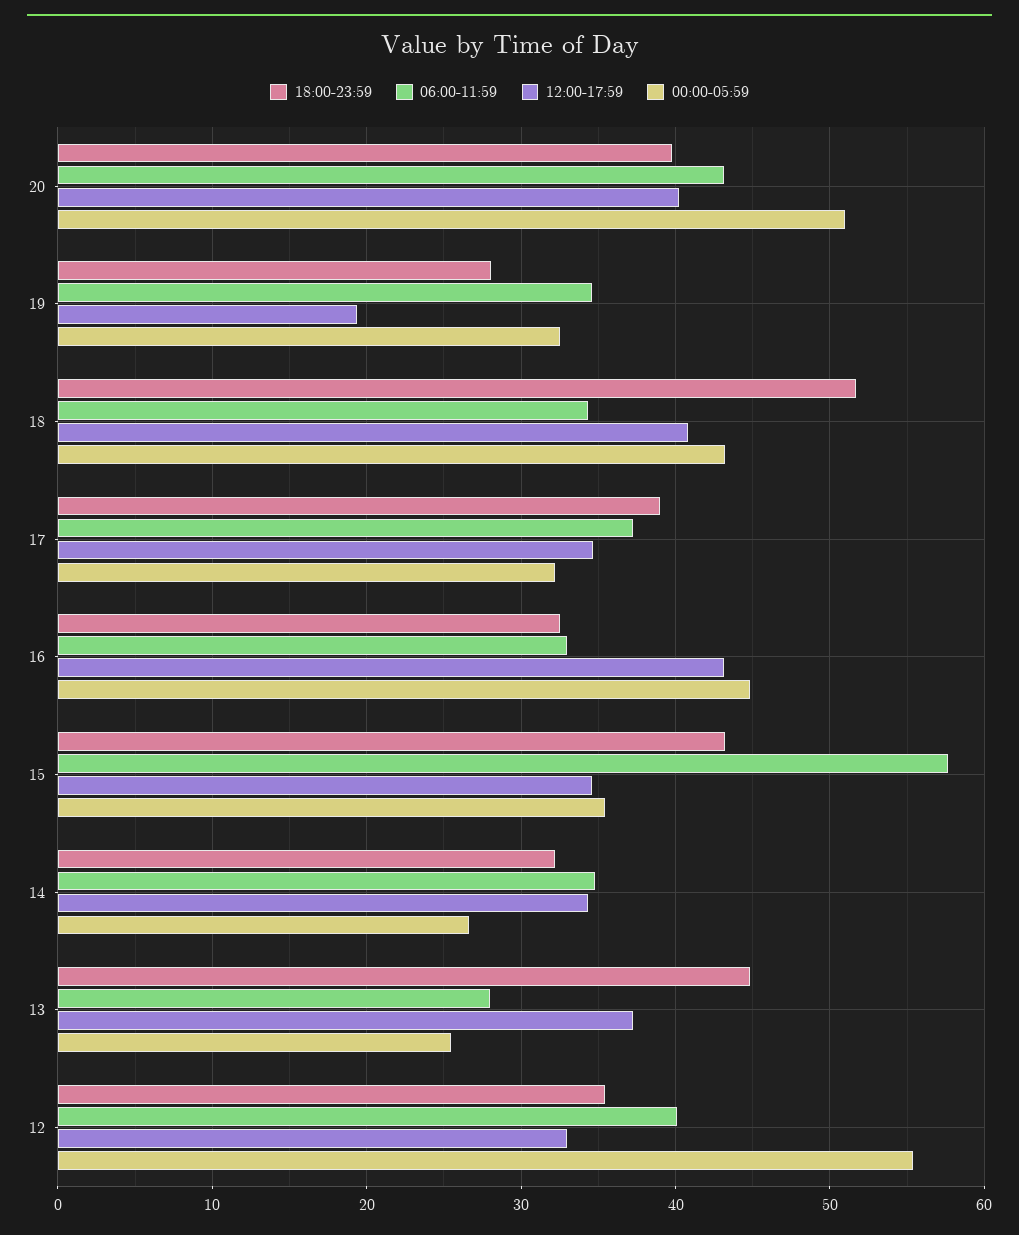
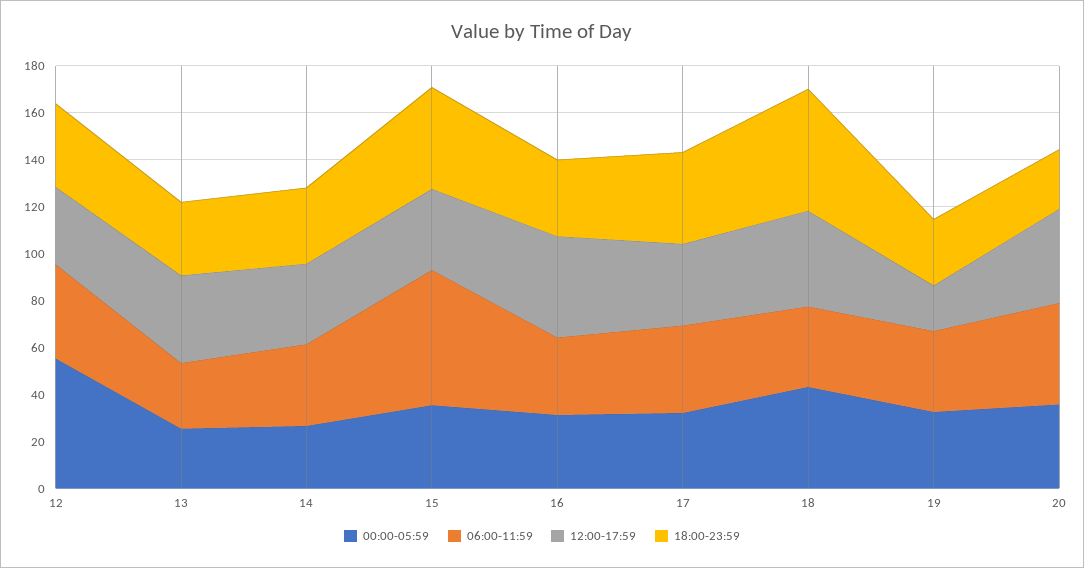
  {
    "18:00-23:59": {
-     "20": 40,
+     "20": 25,
      "19": 28,
      "18": 52,
      "17": 39,
      "16": 33,
      "15": 43,
      "14": 32,
-     "13": 45,
+     "13": 30,
      "12": 35
    },
    "06:00-11:59": {
      "20": 43,
      "19": 35,
      "18": 34,
      "17": 37,
      "16": 33,
      "15": 58,
      "14": 35,
      "13": 28,
      "12": 40
    },
    "12:00-17:59": {
      "20": 40,
      "19": 19,
      "18": 41,
      "17": 35,
      "16": 43,
      "15": 35,
      "14": 34,
      "13": 37,
      "12": 33
    },
    "00:00-05:59": {
-     "20": 51,
+     "20": 35,
      "19": 33,
      "18": 43,
      "17": 32,
-     "16": 45,
+     "16": 30,
      "15": 35,
      "14": 27,
      "13": 25,
      "12": 55
    }
  }

